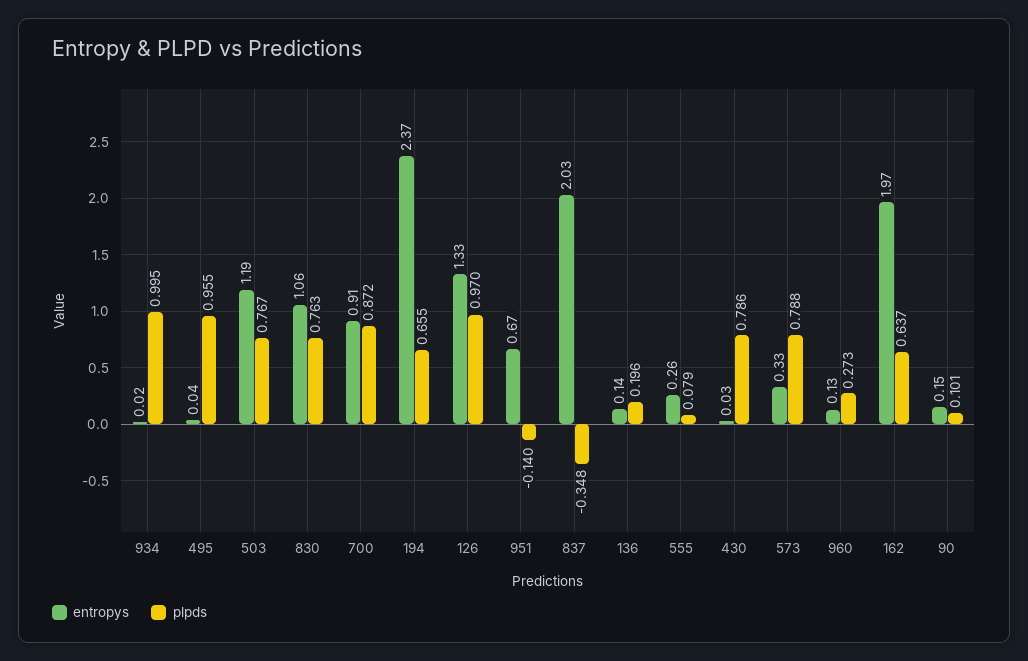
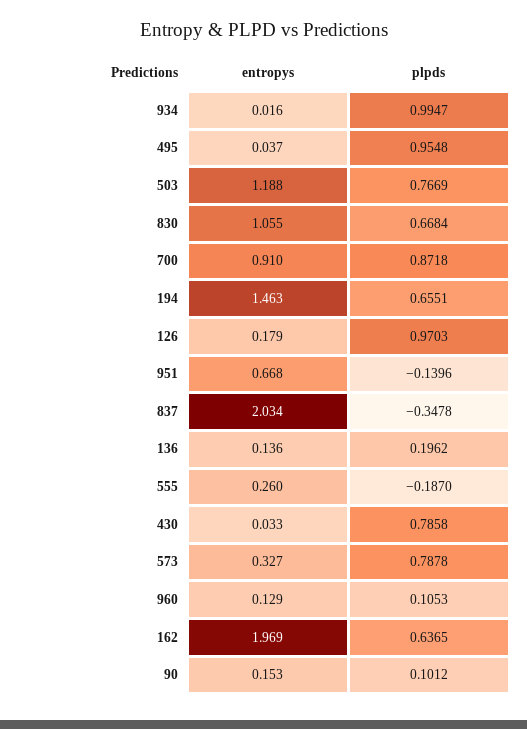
  {
    "entropys": {
      "934": 0.016,
      "495": 0.037,
      "503": 1.188,
      "830": 1.055,
      "700": 0.91,
-     "194": 2.37,
+     "194": 1.463,
-     "126": 1.33,
+     "126": 0.179,
      "951": 0.668,
      "837": 2.034,
      "136": 0.136,
      "555": 0.26,
      "430": 0.033,
      "573": 0.327,
      "960": 0.129,
      "162": 1.969,
      "90": 0.153
    },
    "plpds": {
      "934": 0.9947,
      "495": 0.9548,
      "503": 0.7669,
-     "830": 0.763,
+     "830": 0.6684,
      "700": 0.8718,
      "194": 0.6551,
      "126": 0.9703,
      "951": -0.1396,
      "837": -0.3478,
      "136": 0.1962,
-     "555": 0.079,
+     "555": -0.187,
      "430": 0.7858,
      "573": 0.7878,
-     "960": 0.273,
+     "960": 0.1053,
      "162": 0.6365,
      "90": 0.1012
    }
  }

